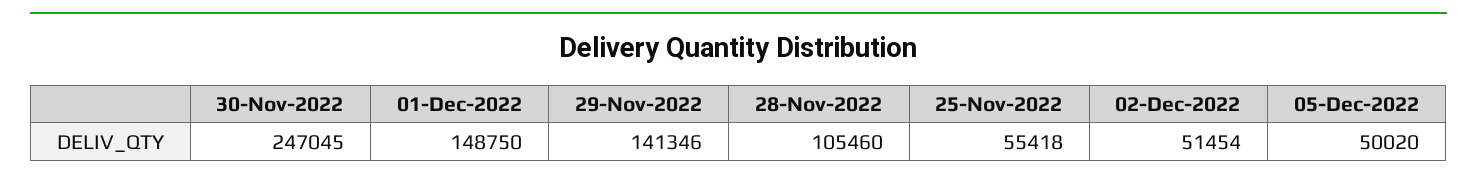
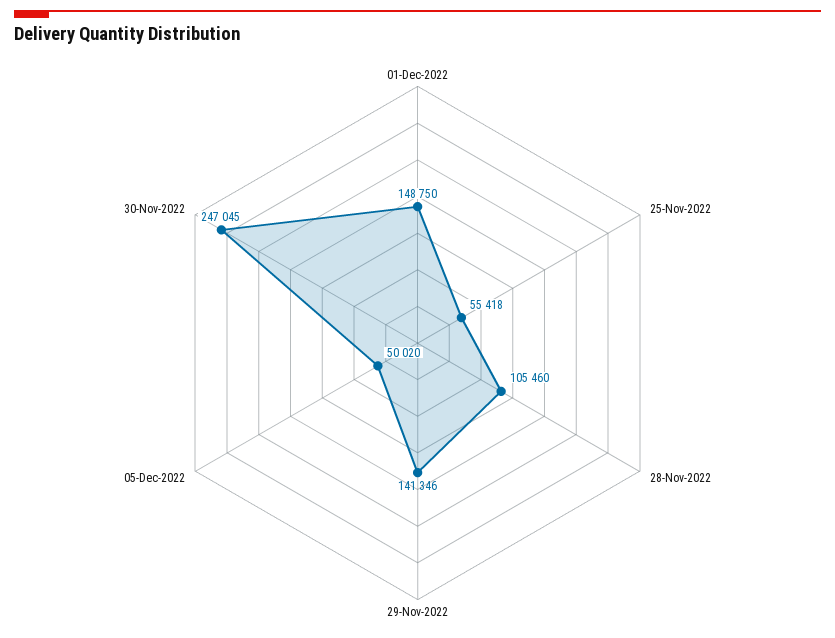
  {
    "30-Nov-2022": 247045,
    "01-Dec-2022": 148750,
    "29-Nov-2022": 141346,
    "28-Nov-2022": 105460,
    "25-Nov-2022": 55418,
-   "02-Dec-2022": 51454,
    "05-Dec-2022": 50020
  }

